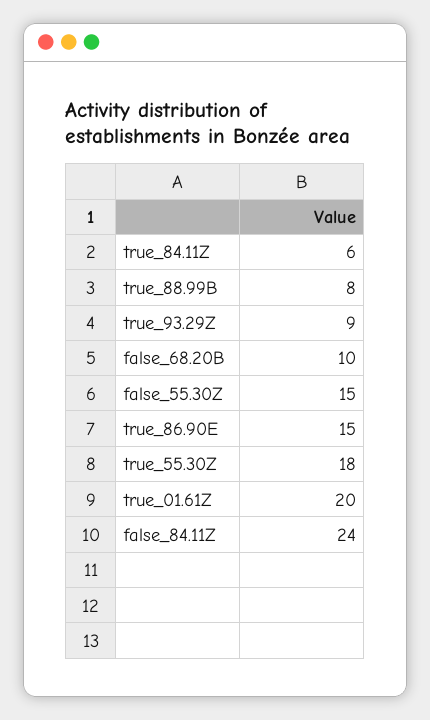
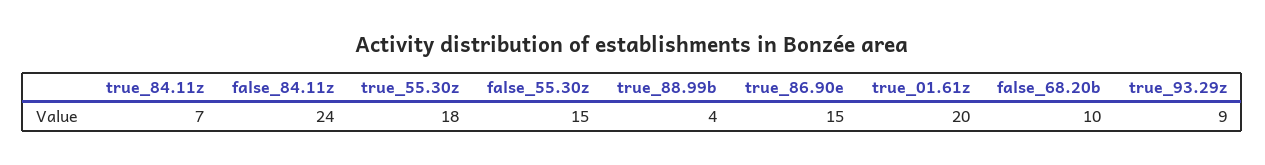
  {
-   "true_84.11Z": 6,
+   "true_84.11Z": 7,
-   "true_88.99B": 8,
+   "true_88.99B": 4,
    "true_93.29Z": 9,
    "false_68.20B": 10,
    "false_55.30Z": 15,
    "true_86.90E": 15,
    "true_55.30Z": 18,
    "true_01.61Z": 20,
    "false_84.11Z": 24
  }

